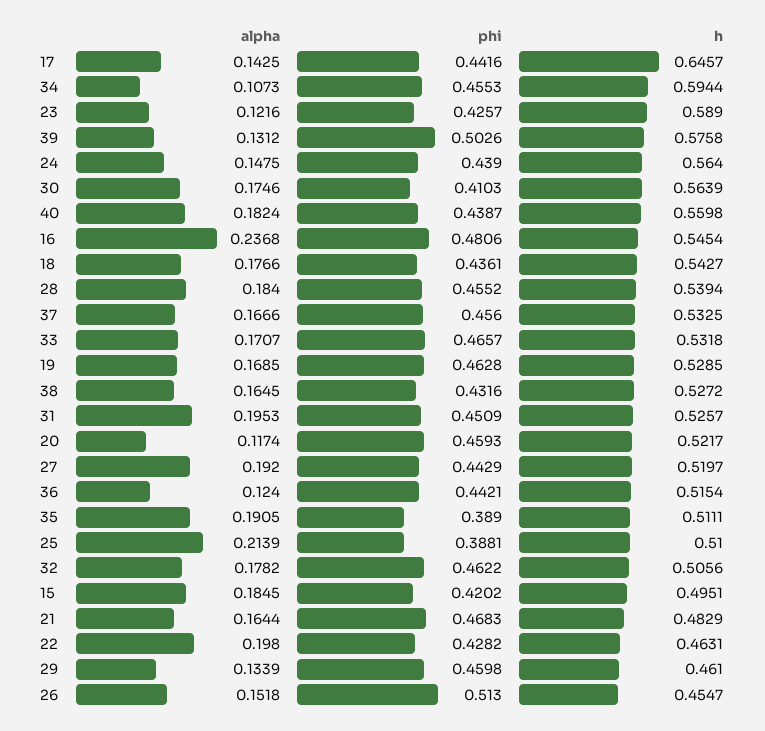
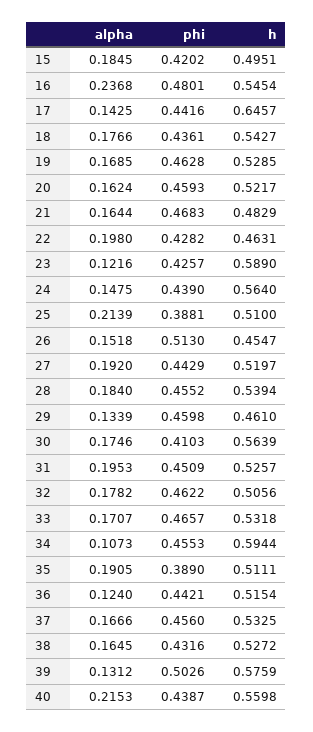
  {
    "alpha": {
      "17": 0.1425,
      "34": 0.1073,
      "23": 0.1216,
      "39": 0.1312,
      "24": 0.1475,
      "30": 0.1746,
-     "40": 0.1824,
+     "40": 0.2153,
      "16": 0.2368,
      "18": 0.1766,
      "28": 0.184,
      "37": 0.1666,
      "33": 0.1707,
      "19": 0.1685,
      "38": 0.1645,
      "31": 0.1953,
-     "20": 0.1174,
+     "20": 0.1624,
      "27": 0.192,
      "36": 0.124,
      "35": 0.1905,
      "25": 0.2139,
      "32": 0.1782,
      "15": 0.1845,
      "21": 0.1644,
      "22": 0.198,
      "29": 0.1339,
      "26": 0.1518
    },
    "phi": {
      "17": 0.4416,
      "34": 0.4553,
      "23": 0.4257,
      "39": 0.5026,
      "24": 0.439,
      "30": 0.4103,
      "40": 0.4387,
-     "16": 0.4806,
+     "16": 0.4801,
      "18": 0.4361,
      "28": 0.4552,
      "37": 0.456,
      "33": 0.4657,
      "19": 0.4628,
      "38": 0.4316,
      "31": 0.4509,
      "20": 0.4593,
      "27": 0.4429,
      "36": 0.4421,
      "35": 0.389,
      "25": 0.3881,
      "32": 0.4622,
      "15": 0.4202,
      "21": 0.4683,
      "22": 0.4282,
      "29": 0.4598,
      "26": 0.513
    },
    "h": {
      "17": 0.6457,
      "34": 0.5944,
      "23": 0.589,
-     "39": 0.5758,
+     "39": 0.5759,
      "24": 0.564,
      "30": 0.5639,
      "40": 0.5598,
      "16": 0.5454,
      "18": 0.5427,
      "28": 0.5394,
      "37": 0.5325,
      "33": 0.5318,
      "19": 0.5285,
      "38": 0.5272,
      "31": 0.5257,
      "20": 0.5217,
      "27": 0.5197,
      "36": 0.5154,
      "35": 0.5111,
      "25": 0.51,
      "32": 0.5056,
      "15": 0.4951,
      "21": 0.4829,
      "22": 0.4631,
      "29": 0.461,
      "26": 0.4547
    }
  }

